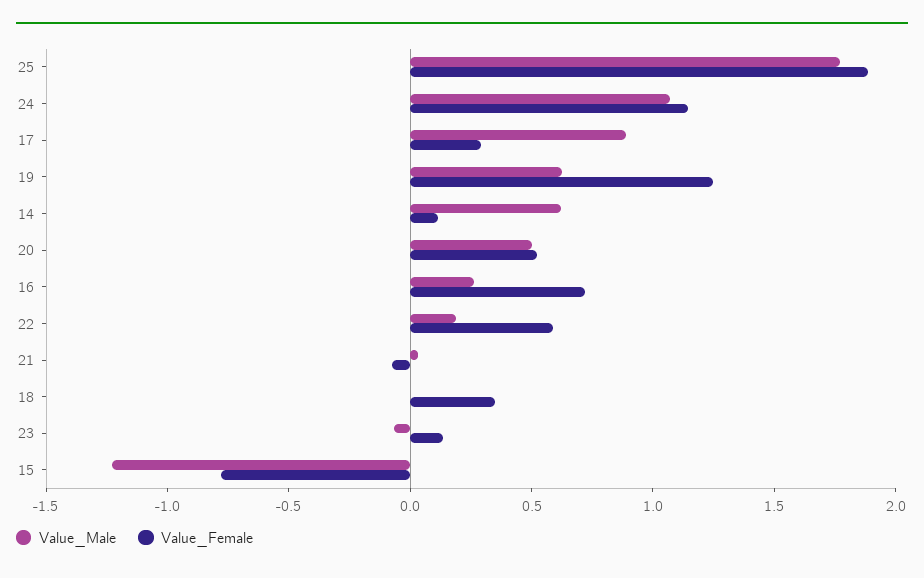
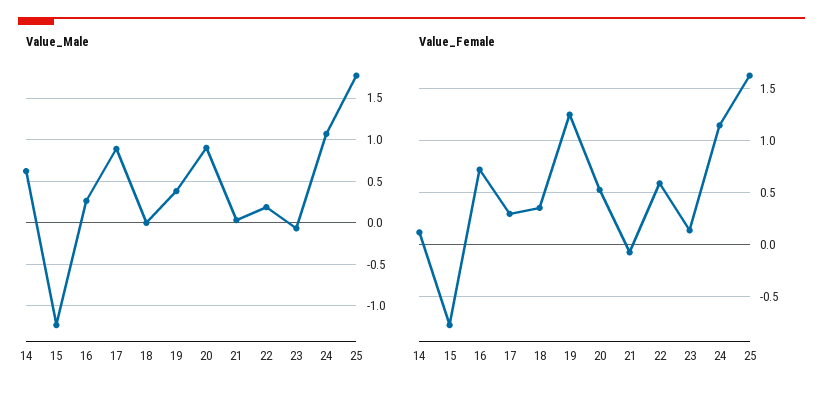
  {
    "Value_Male": {
      "25": 1.8,
      "24": 1.1,
      "17": 0.9,
-     "19": 0.6,
+     "19": 0.4,
      "14": 0.6,
-     "20": 0.5,
+     "20": 0.9,
      "16": 0.3,
      "22": 0.2,
      "21": 0,
      "18": 0,
      "23": -0.1,
      "15": -1.2
    },
    "Value_Female": {
-     "25": 1.9,
+     "25": 1.6,
      "24": 1.1,
      "17": 0.3,
      "19": 1.2,
      "14": 0.1,
      "20": 0.5,
      "16": 0.7,
      "22": 0.6,
      "21": -0.1,
      "18": 0.4,
      "23": 0.1,
      "15": -0.8
    }
  }

